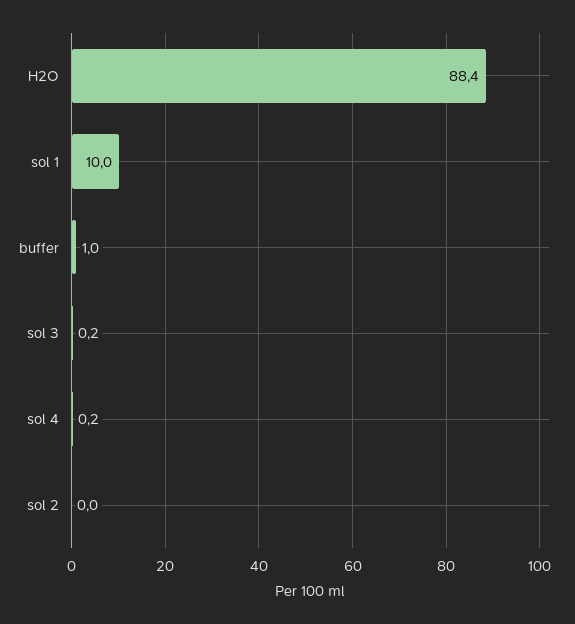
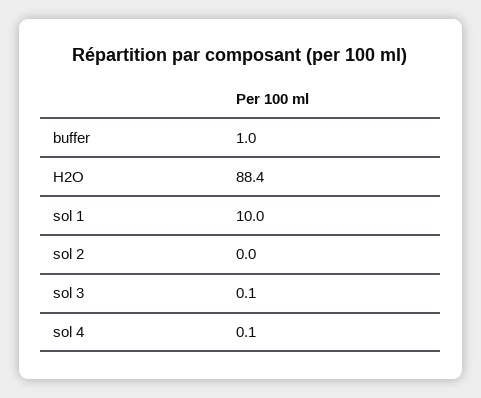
  {
    "H2O": 88.4,
    "sol 1": 10,
    "buffer": 1,
-   "sol 3": 0.2,
+   "sol 3": 0.1,
-   "sol 4": 0.2,
+   "sol 4": 0.1,
    "sol 2": 0
  }

